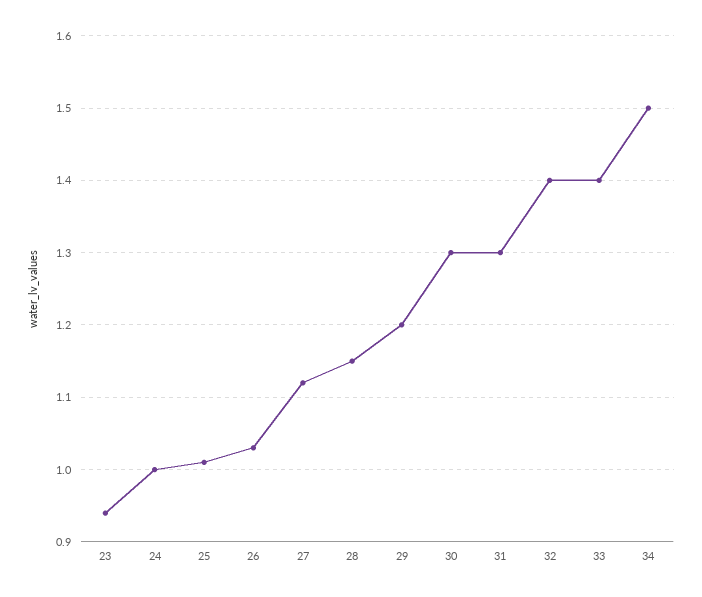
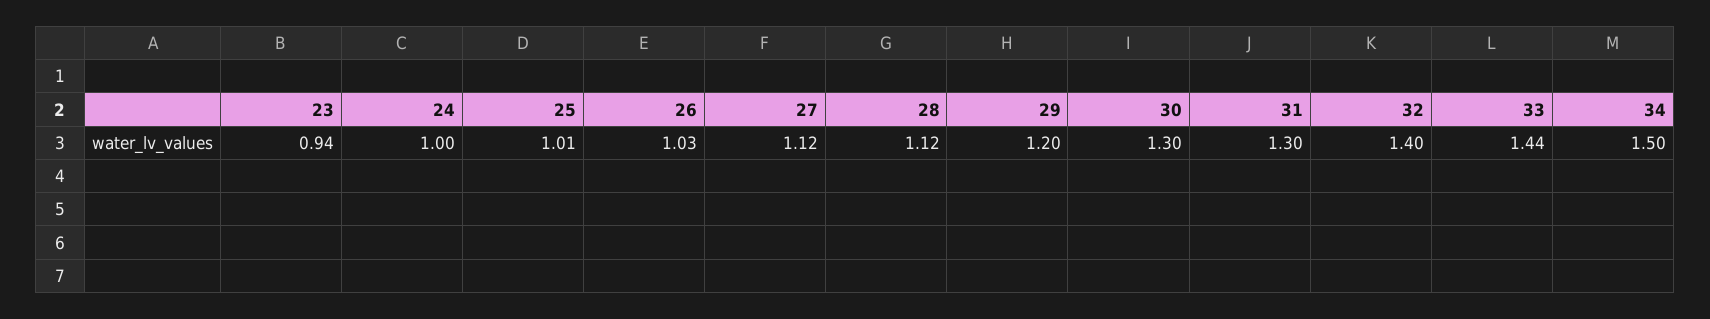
  {
    "23": 0.94,
    "24": 1,
    "25": 1.01,
    "26": 1.03,
    "27": 1.12,
-   "28": 1.15,
+   "28": 1.12,
    "29": 1.2,
    "30": 1.3,
    "31": 1.3,
    "32": 1.4,
-   "33": 1.4,
+   "33": 1.44,
    "34": 1.5
  }

